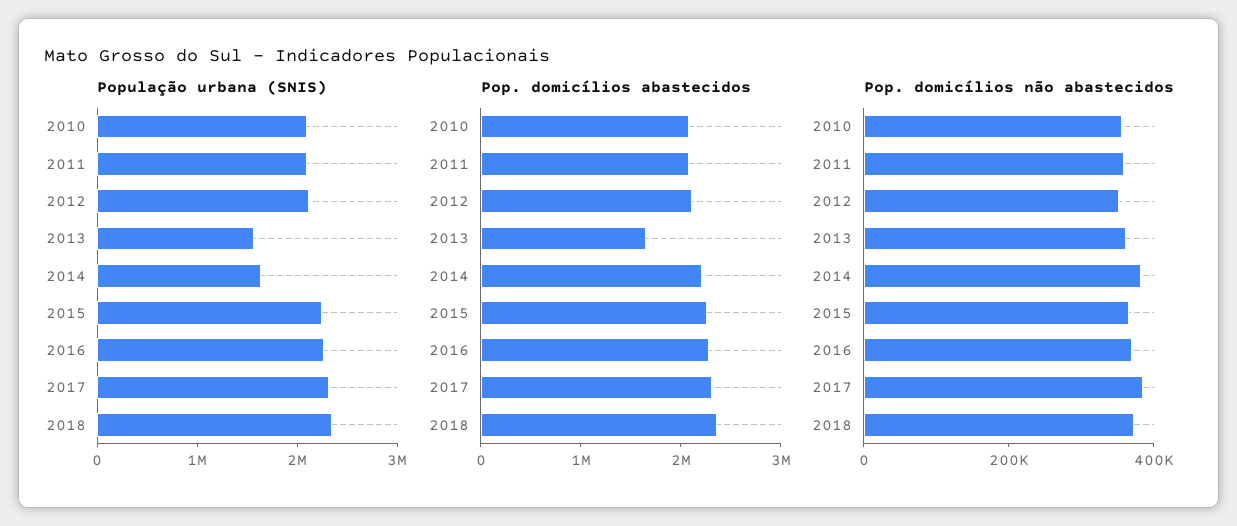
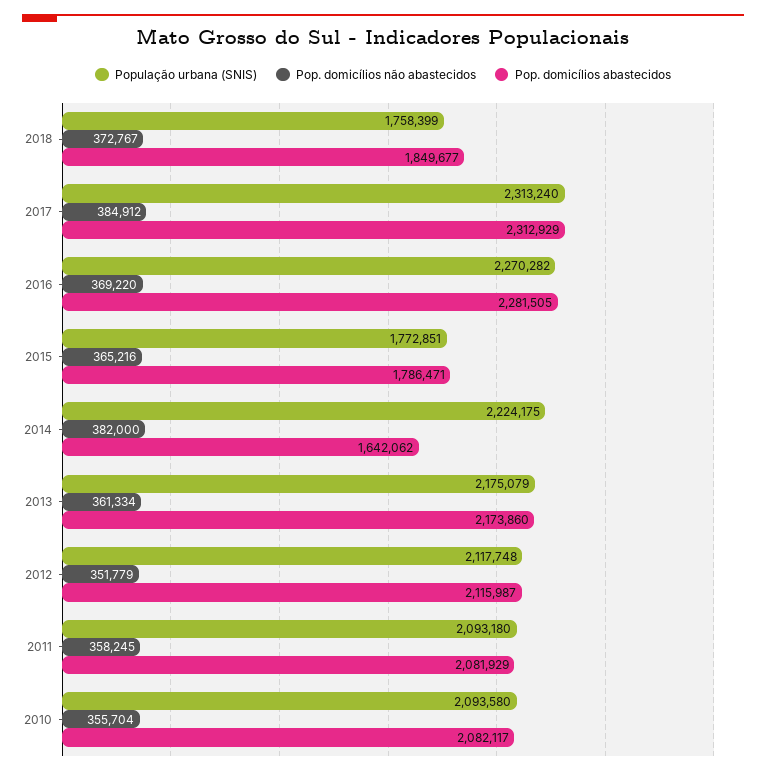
  {
    "População urbana (SNIS)": {
      "2010": 2093580,
      "2011": 2093180,
      "2012": 2117748,
-     "2013": 1600000,
+     "2013": 2175079,
-     "2014": 1600000,
+     "2014": 2224175,
-     "2015": 2200000,
+     "2015": 1772851,
      "2016": 2270282,
      "2017": 2313240,
-     "2018": 2400000
+     "2018": 1758399
    },
    "Pop. domicílios abastecidos": {
      "2010": 2082117,
      "2011": 2081929,
      "2012": 2115987,
-     "2013": 1600000,
+     "2013": 2173860,
-     "2014": 2200000,
+     "2014": 1642062,
-     "2015": 2200000,
+     "2015": 1786471,
      "2016": 2281505,
      "2017": 2312929,
-     "2018": 2400000
+     "2018": 1849677
    },
    "Pop. domicílios não abastecidos": {
      "2010": 355704,
      "2011": 358245,
      "2012": 351779,
      "2013": 361334,
      "2014": 382000,
      "2015": 365216,
      "2016": 369220,
      "2017": 384912,
      "2018": 372767
    }
  }

